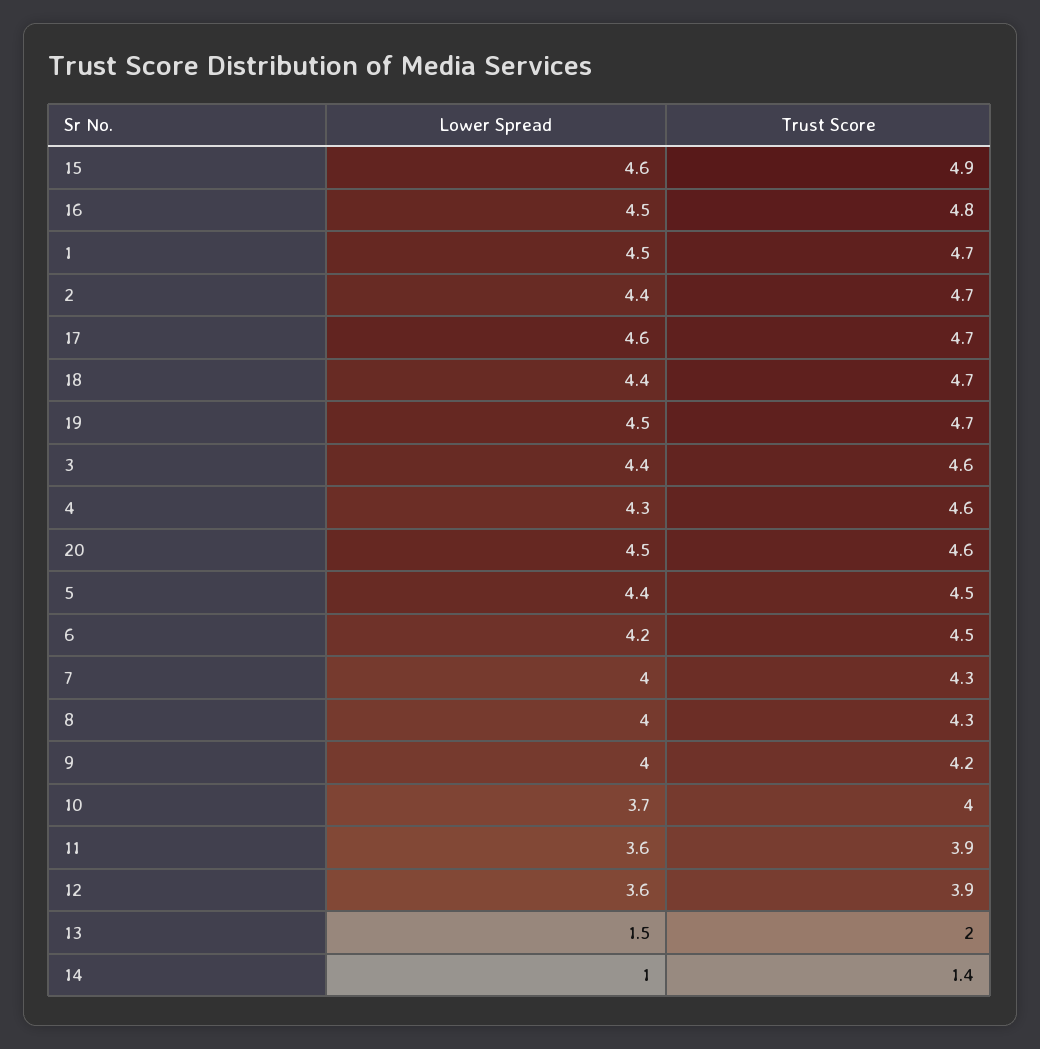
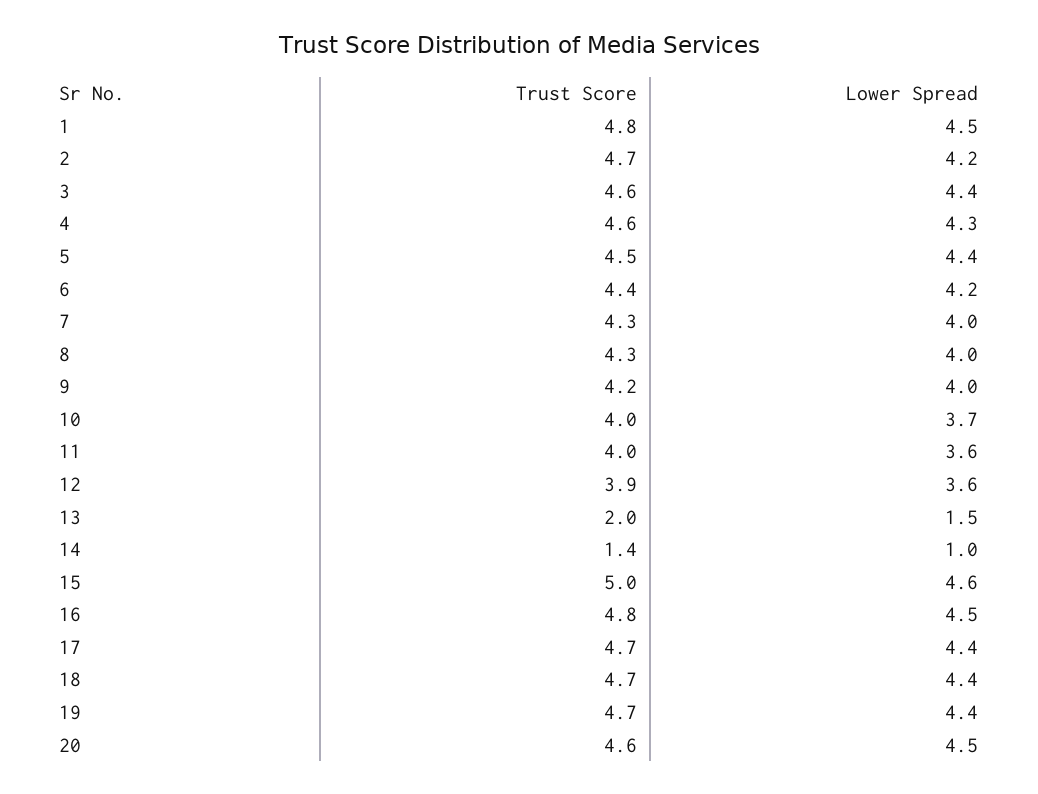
  {
    "Lower Spread": {
      "15": 4.6,
      "16": 4.5,
      "1": 4.5,
-     "2": 4.4,
+     "2": 4.2,
-     "17": 4.6,
+     "17": 4.4,
      "18": 4.4,
-     "19": 4.5,
+     "19": 4.4,
      "3": 4.4,
      "4": 4.3,
      "20": 4.5,
      "5": 4.4,
      "6": 4.2,
      "7": 4,
      "8": 4,
      "9": 4,
      "10": 3.7,
      "11": 3.6,
      "12": 3.6,
      "13": 1.5,
      "14": 1
    },
    "Trust Score": {
-     "15": 4.9,
+     "15": 5,
      "16": 4.8,
-     "1": 4.7,
+     "1": 4.8,
      "2": 4.7,
      "17": 4.7,
      "18": 4.7,
      "19": 4.7,
      "3": 4.6,
      "4": 4.6,
      "20": 4.6,
      "5": 4.5,
-     "6": 4.5,
+     "6": 4.4,
      "7": 4.3,
      "8": 4.3,
      "9": 4.2,
      "10": 4,
-     "11": 3.9,
+     "11": 4,
      "12": 3.9,
      "13": 2,
      "14": 1.4
    }
  }

